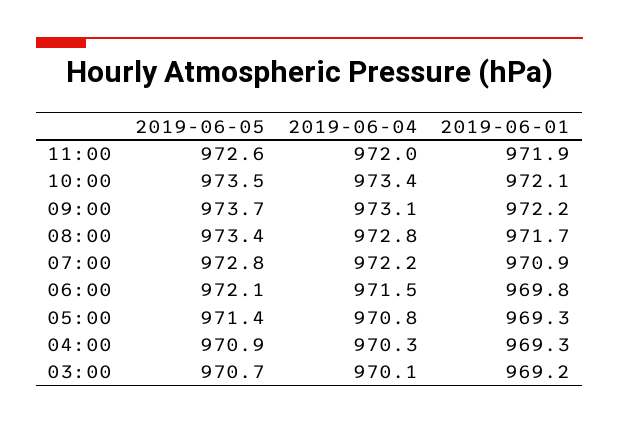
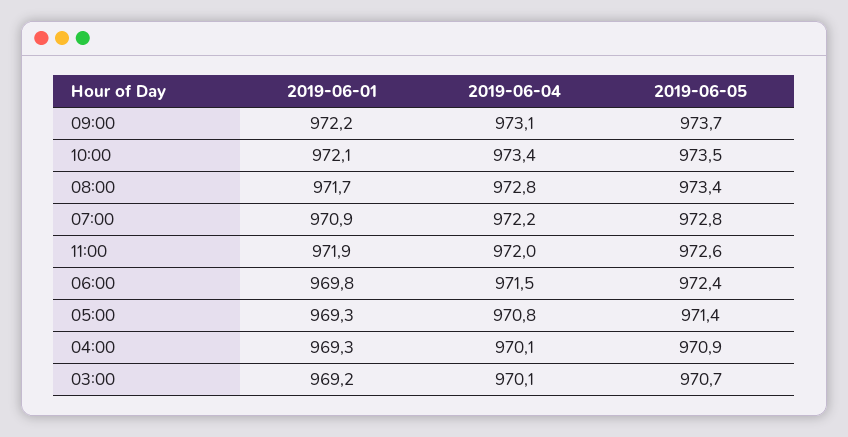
  {
    "2019-06-05": {
      "11:00": 972.6,
      "10:00": 973.5,
      "09:00": 973.7,
      "08:00": 973.4,
      "07:00": 972.8,
-     "06:00": 972.1,
+     "06:00": 972.4,
      "05:00": 971.4,
      "04:00": 970.9,
      "03:00": 970.7
    },
    "2019-06-04": {
      "11:00": 972,
      "10:00": 973.4,
      "09:00": 973.1,
      "08:00": 972.8,
      "07:00": 972.2,
      "06:00": 971.5,
      "05:00": 970.8,
-     "04:00": 970.3,
+     "04:00": 970.1,
      "03:00": 970.1
    },
    "2019-06-01": {
      "11:00": 971.9,
      "10:00": 972.1,
      "09:00": 972.2,
      "08:00": 971.7,
      "07:00": 970.9,
      "06:00": 969.8,
      "05:00": 969.3,
      "04:00": 969.3,
      "03:00": 969.2
    }
  }

